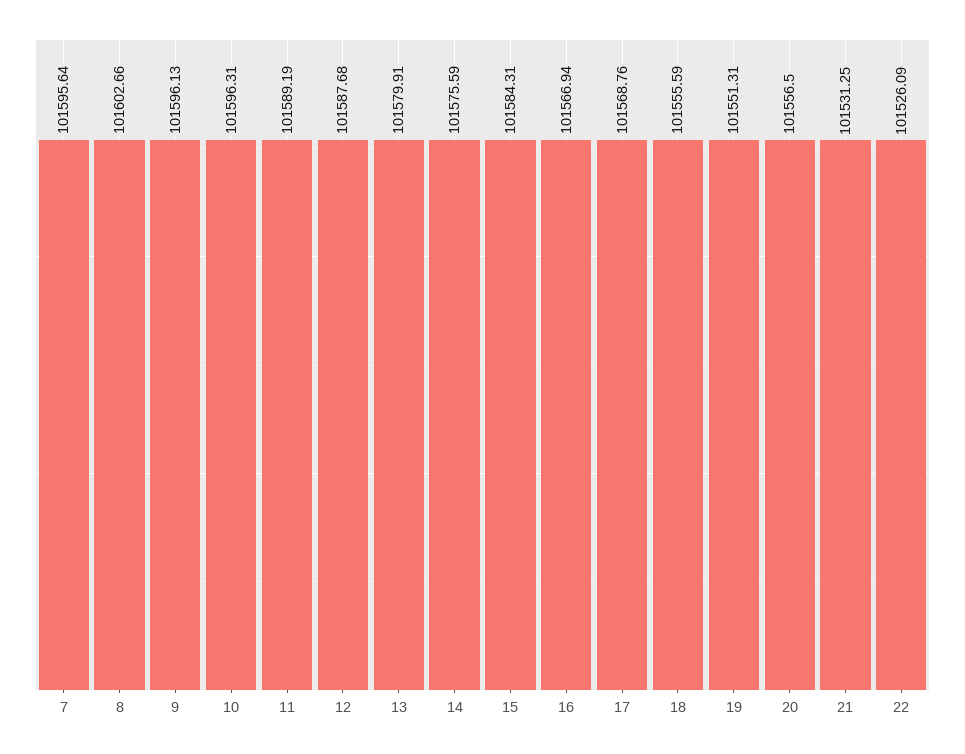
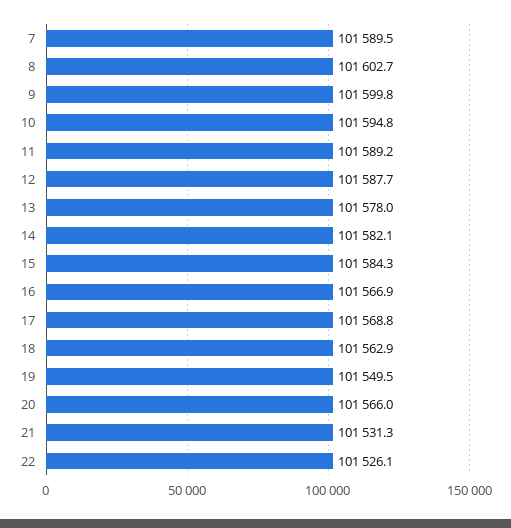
  {
-   "7": 101595.64,
+   "7": 101589.5,
    "8": 101602.66,
-   "9": 101596.13,
+   "9": 101599.8,
-   "10": 101596.31,
+   "10": 101594.8,
    "11": 101589.19,
    "12": 101587.68,
-   "13": 101579.91,
+   "13": 101578,
-   "14": 101575.59,
+   "14": 101582.1,
    "15": 101584.31,
    "16": 101566.94,
    "17": 101568.76,
-   "18": 101555.59,
+   "18": 101562.9,
-   "19": 101551.31,
+   "19": 101549.5,
-   "20": 101556.5,
+   "20": 101566,
    "21": 101531.25,
    "22": 101526.09
  }

